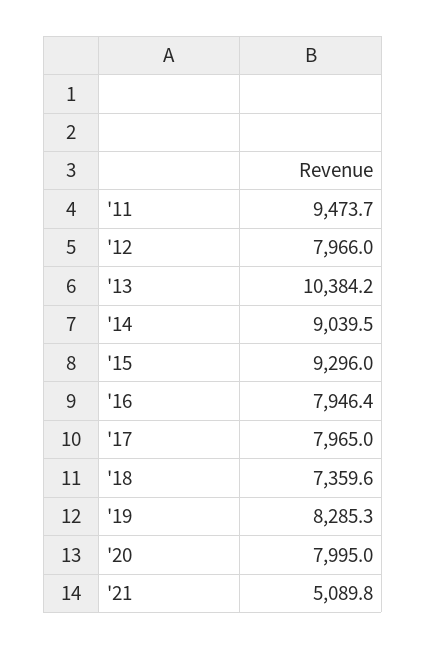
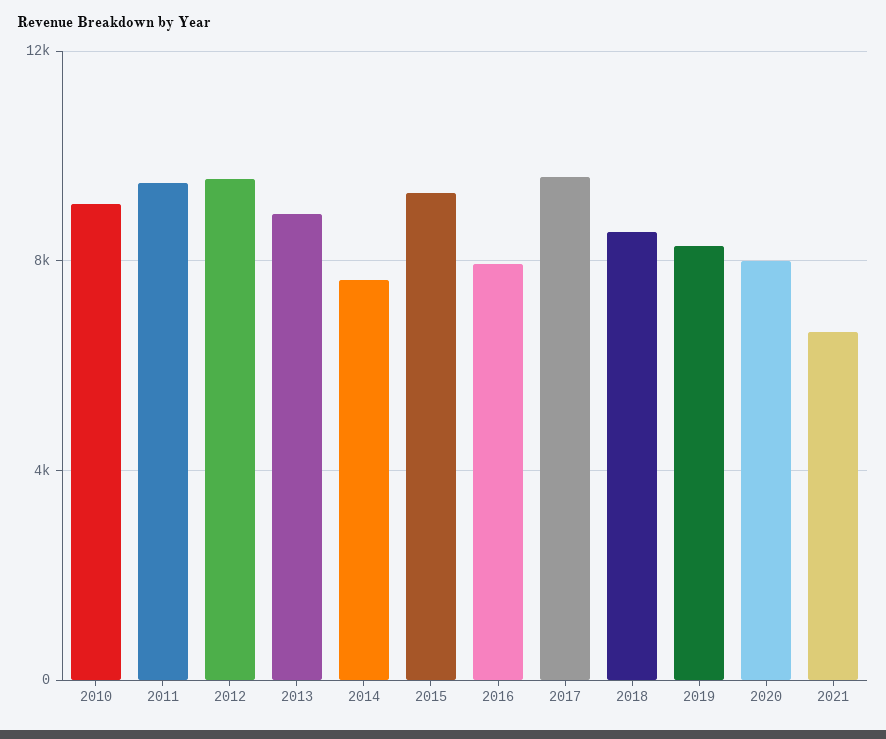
  {
    "'11": 9473.7,
-   "'12": 7966,
+   "'12": 9500,
-   "'13": 10384.2,
+   "'13": 9000,
-   "'14": 9039.5,
+   "'14": 7500,
    "'15": 9296,
    "'16": 7946.4,
-   "'17": 7965,
+   "'17": 9500,
-   "'18": 7359.6,
+   "'18": 8500,
    "'19": 8285.3,
    "'20": 7995,
-   "'21": 5089.8
+   "'21": 6500,
+   "2010": 9000
  }

